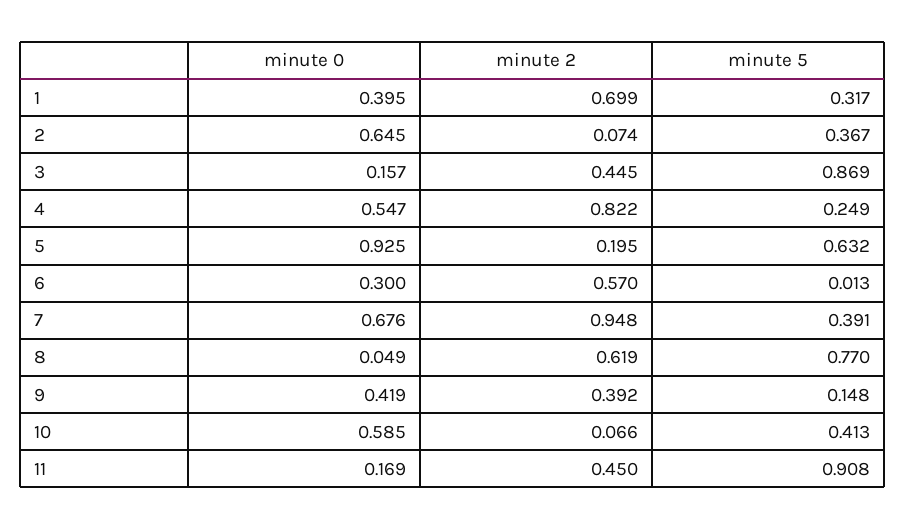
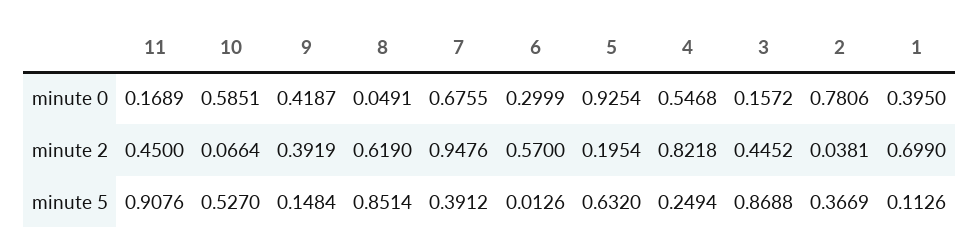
  {
    "minute 0": {
      "1": 0.395,
-     "2": 0.645,
+     "2": 0.7806,
      "3": 0.1572,
      "4": 0.5468,
      "5": 0.9254,
      "6": 0.2999,
      "7": 0.6755,
      "8": 0.0491,
      "9": 0.4187,
      "10": 0.5851,
      "11": 0.1689
    },
    "minute 2": {
      "1": 0.699,
-     "2": 0.074,
+     "2": 0.0381,
      "3": 0.4452,
      "4": 0.8218,
      "5": 0.1954,
      "6": 0.57,
      "7": 0.9476,
      "8": 0.619,
      "9": 0.3919,
      "10": 0.0664,
      "11": 0.45
    },
    "minute 5": {
-     "1": 0.317,
+     "1": 0.1126,
      "2": 0.3669,
      "3": 0.8688,
      "4": 0.2494,
      "5": 0.632,
      "6": 0.0126,
      "7": 0.3912,
-     "8": 0.77,
+     "8": 0.8514,
      "9": 0.1484,
-     "10": 0.413,
+     "10": 0.527,
      "11": 0.9076
    }
  }

